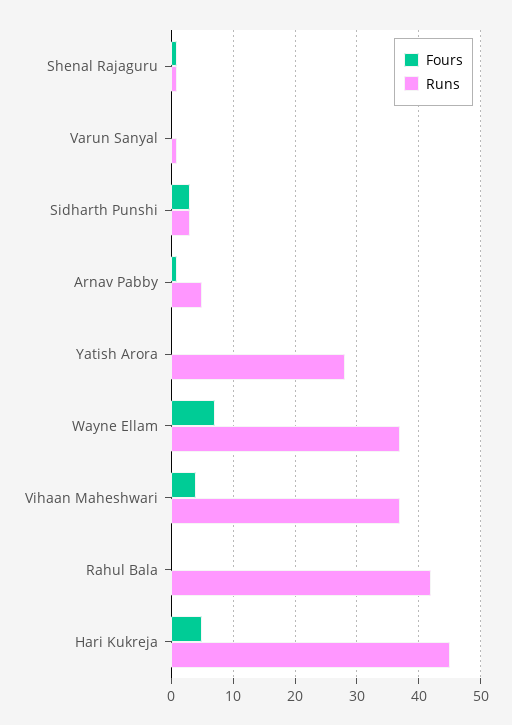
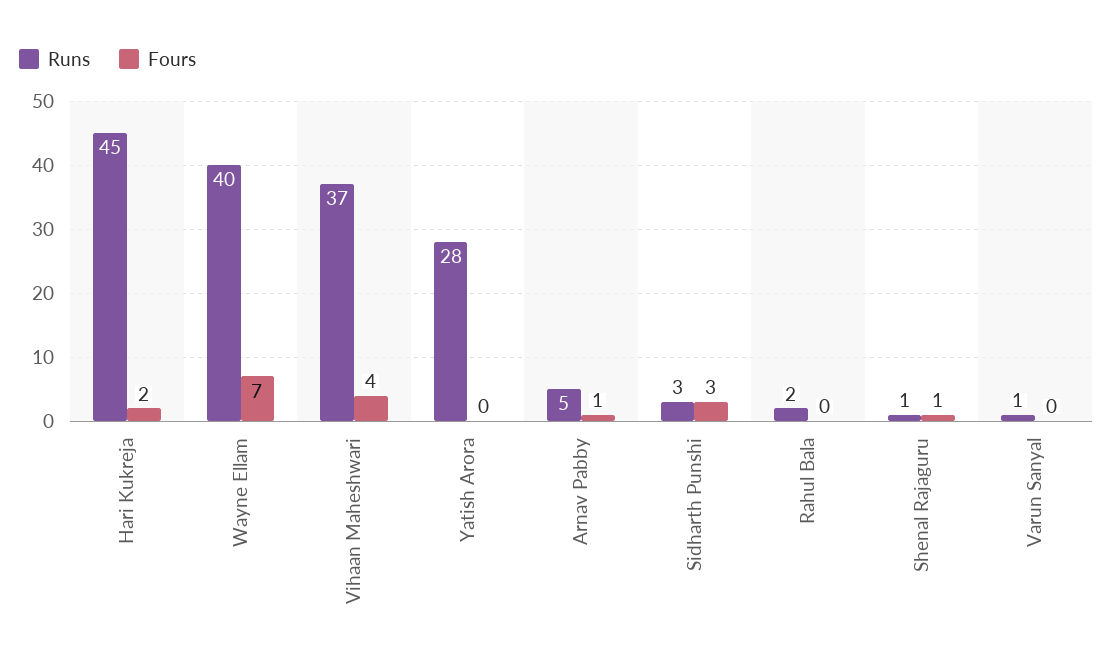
  {
    "Fours": {
      "Shenal Rajaguru": 1,
      "Varun Sanyal": 0,
      "Sidharth Punshi": 3,
      "Arnav Pabby": 1,
      "Yatish Arora": 0,
      "Wayne Ellam": 7,
      "Vihaan Maheshwari": 4,
      "Rahul Bala": 0,
-     "Hari Kukreja": 5
+     "Hari Kukreja": 2
    },
    "Runs": {
      "Shenal Rajaguru": 1,
      "Varun Sanyal": 1,
      "Sidharth Punshi": 3,
      "Arnav Pabby": 5,
      "Yatish Arora": 28,
-     "Wayne Ellam": 37,
+     "Wayne Ellam": 40,
      "Vihaan Maheshwari": 37,
-     "Rahul Bala": 42,
+     "Rahul Bala": 2,
      "Hari Kukreja": 45
    }
  }

